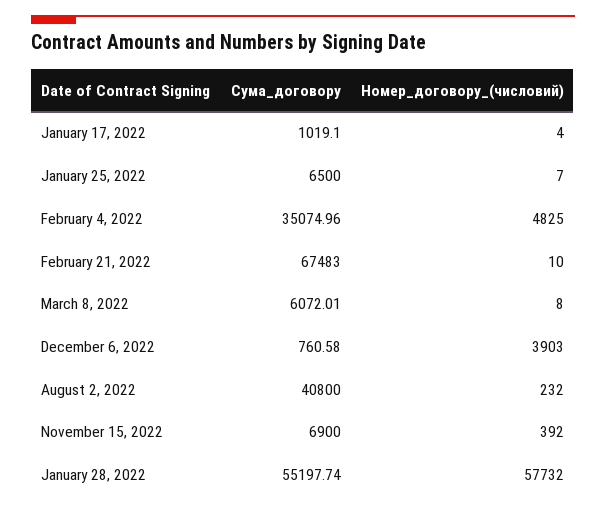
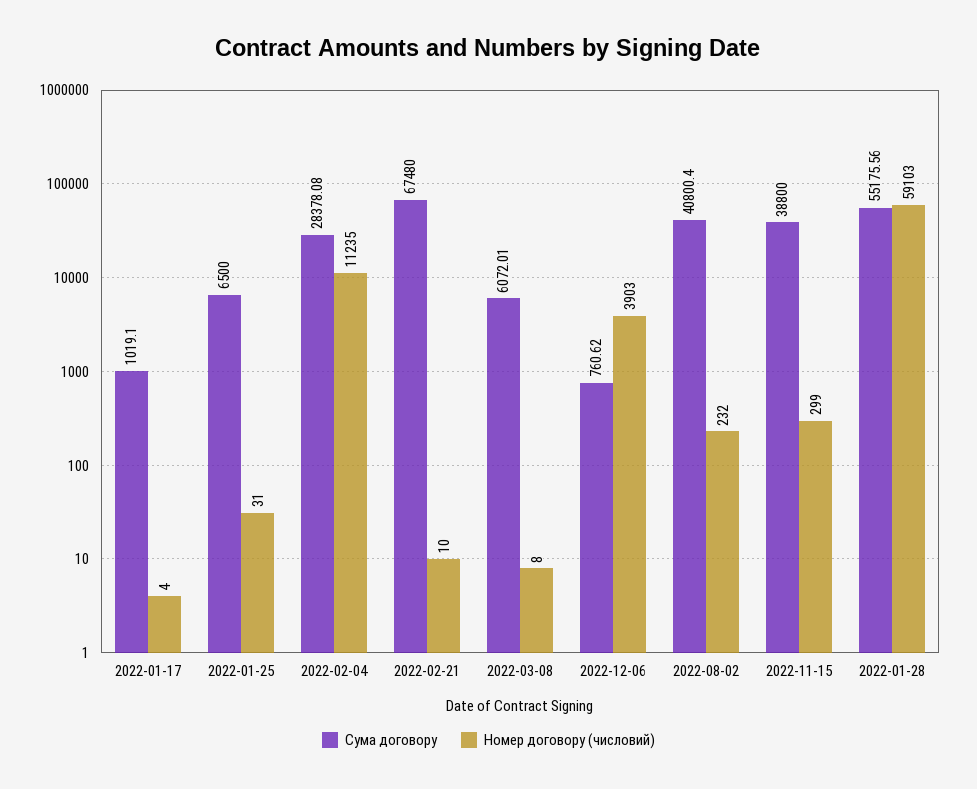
  {
    "Сума_договору": {
      "January 17, 2022": 1019.1,
      "January 25, 2022": 6500,
-     "February 4, 2022": 35074.96,
+     "February 4, 2022": 28378.08,
-     "February 21, 2022": 67483,
+     "February 21, 2022": 67480,
      "March 8, 2022": 6072.01,
-     "December 6, 2022": 760.58,
+     "December 6, 2022": 760.62,
-     "August 2, 2022": 40800,
+     "August 2, 2022": 40800.4,
-     "November 15, 2022": 6900,
+     "November 15, 2022": 38800,
-     "January 28, 2022": 55197.74
+     "January 28, 2022": 55175.56
    },
    "Номер_договору_(числовий)": {
      "January 17, 2022": 4,
-     "January 25, 2022": 7,
+     "January 25, 2022": 31,
-     "February 4, 2022": 4825,
+     "February 4, 2022": 11235,
      "February 21, 2022": 10,
      "March 8, 2022": 8,
      "December 6, 2022": 3903,
      "August 2, 2022": 232,
-     "November 15, 2022": 392,
+     "November 15, 2022": 299,
-     "January 28, 2022": 57732
+     "January 28, 2022": 59103
    }
  }

